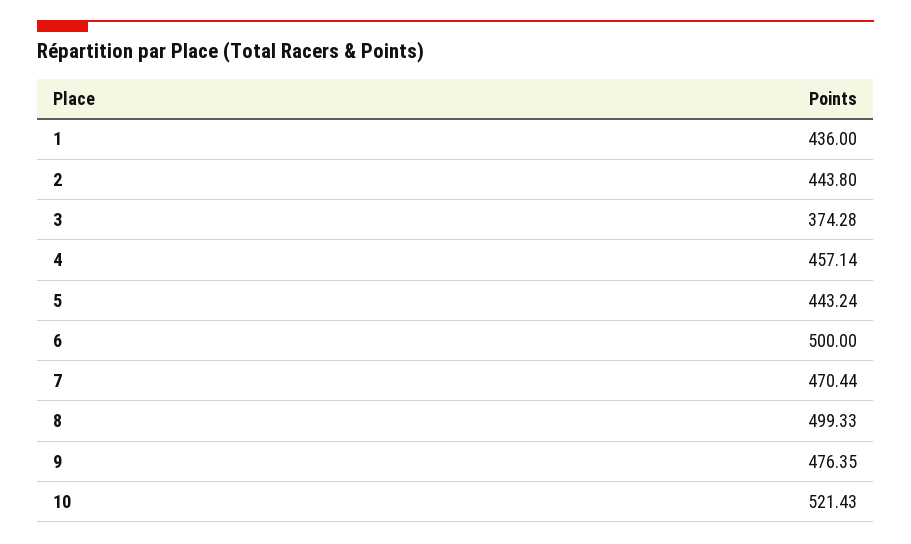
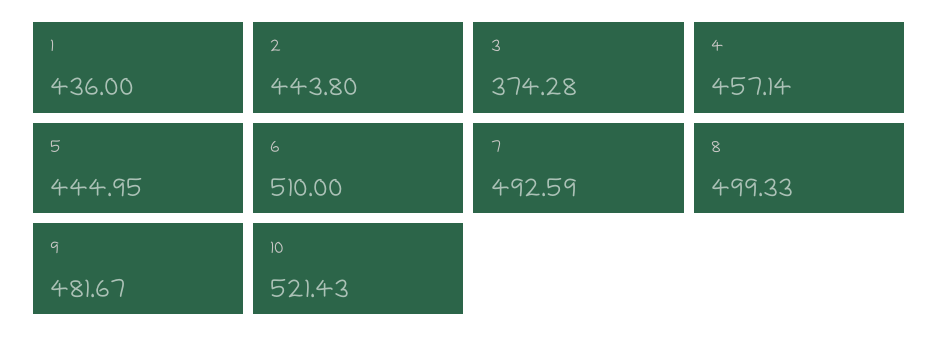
  {
    "1": 436,
    "2": 443.8,
    "3": 374.28,
    "4": 457.14,
-   "5": 443.24,
+   "5": 444.95,
-   "6": 500,
+   "6": 510,
-   "7": 470.44,
+   "7": 492.59,
    "8": 499.33,
-   "9": 476.35,
+   "9": 481.67,
    "10": 521.43
  }

